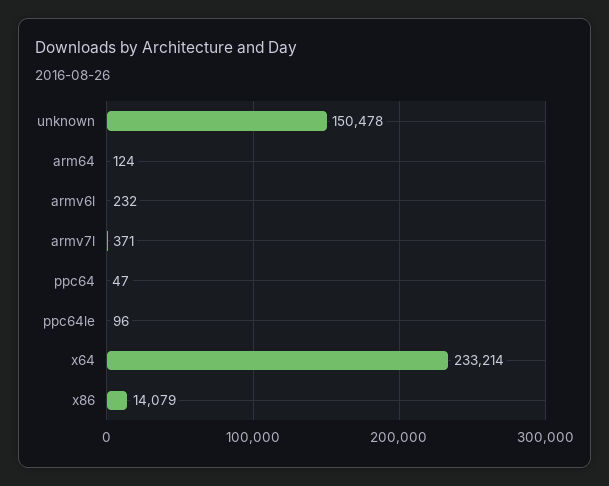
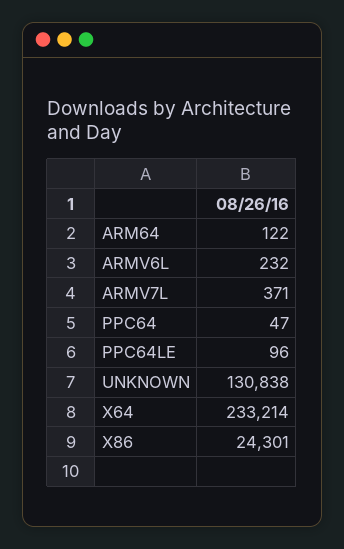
  {
-   "unknown": 150478,
+   "unknown": 130838,
-   "arm64": 124,
+   "arm64": 122,
    "armv6l": 232,
    "armv7l": 371,
    "ppc64": 47,
    "ppc64le": 96,
    "x64": 233214,
-   "x86": 14079
+   "x86": 24301
  }

